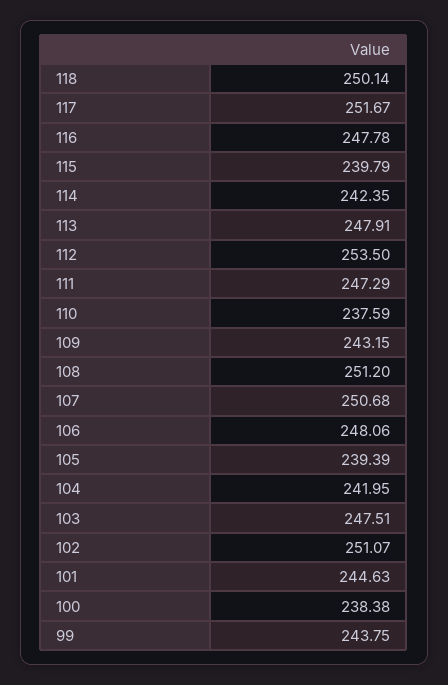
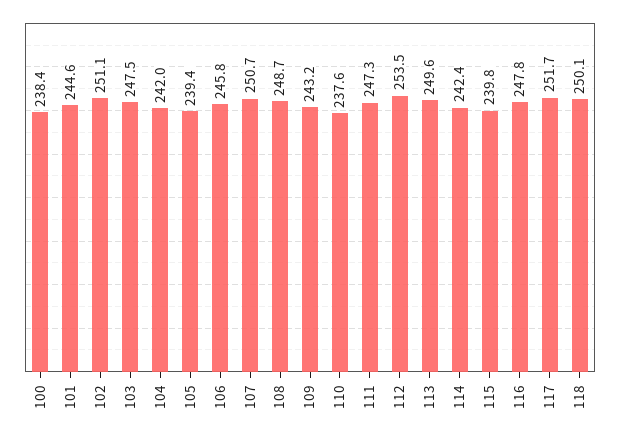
  {
    "118": 250.14,
    "117": 251.67,
    "116": 247.78,
    "115": 239.79,
    "114": 242.35,
-   "113": 247.91,
+   "113": 249.6,
    "112": 253.5,
    "111": 247.29,
    "110": 237.59,
    "109": 243.15,
-   "108": 251.2,
+   "108": 248.7,
    "107": 250.68,
-   "106": 248.06,
+   "106": 245.8,
    "105": 239.39,
    "104": 241.95,
    "103": 247.51,
    "102": 251.07,
    "101": 244.63,
-   "100": 238.38,
+   "100": 238.38
-   "99": 243.75
  }

